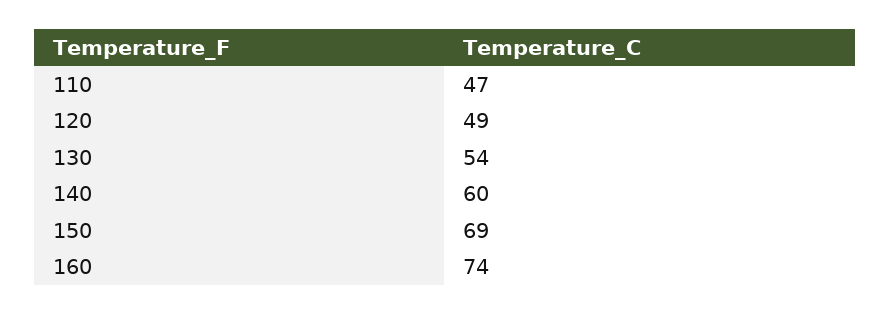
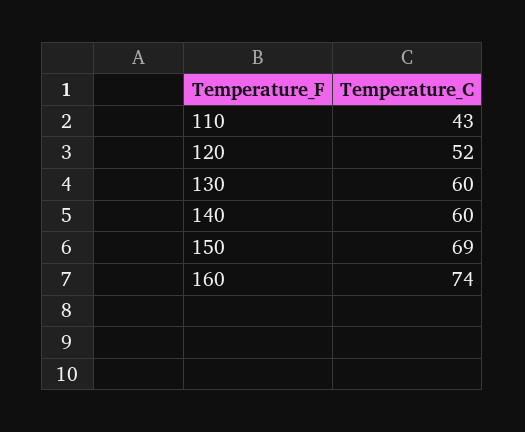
  {
-   "110": 47,
+   "110": 43,
-   "120": 49,
+   "120": 52,
-   "130": 54,
+   "130": 60,
    "140": 60,
    "150": 69,
    "160": 74
  }

